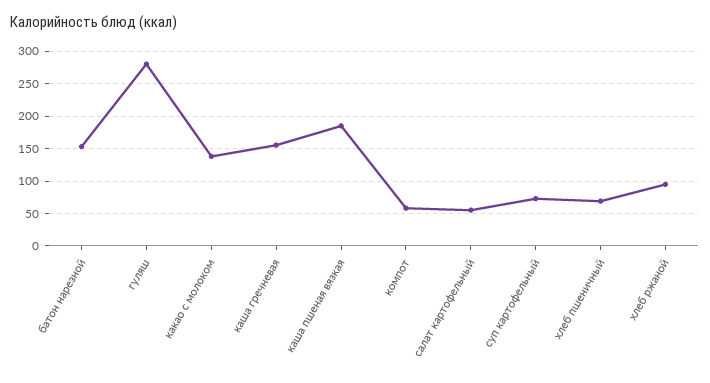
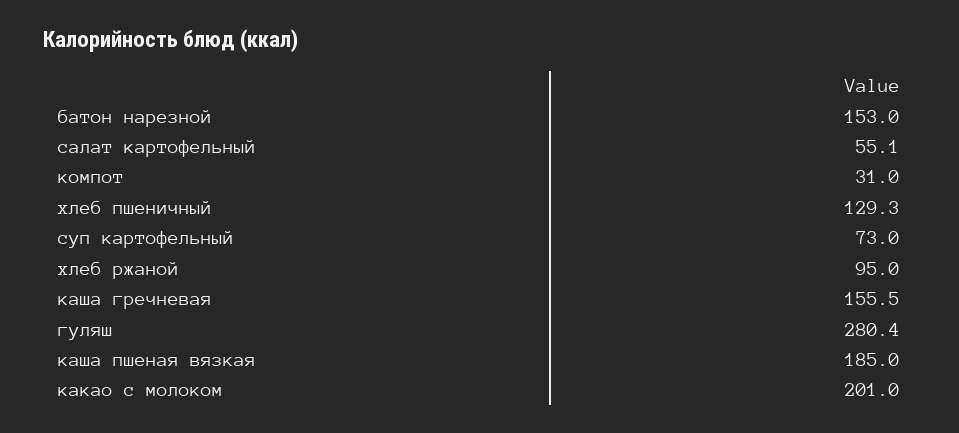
  {
    "батон нарезной": 153,
    "гуляш": 280.4,
-   "какао с молоком": 140,
+   "какао с молоком": 201,
    "каша гречневая": 155.5,
    "каша пшеная вязкая": 185,
-   "компот": 60,
+   "компот": 31,
    "салат картофельный": 55.1,
    "суп картофельный": 73,
-   "хлеб пшеничный": 70,
+   "хлеб пшеничный": 129.3,
    "хлеб ржаной": 95
  }

